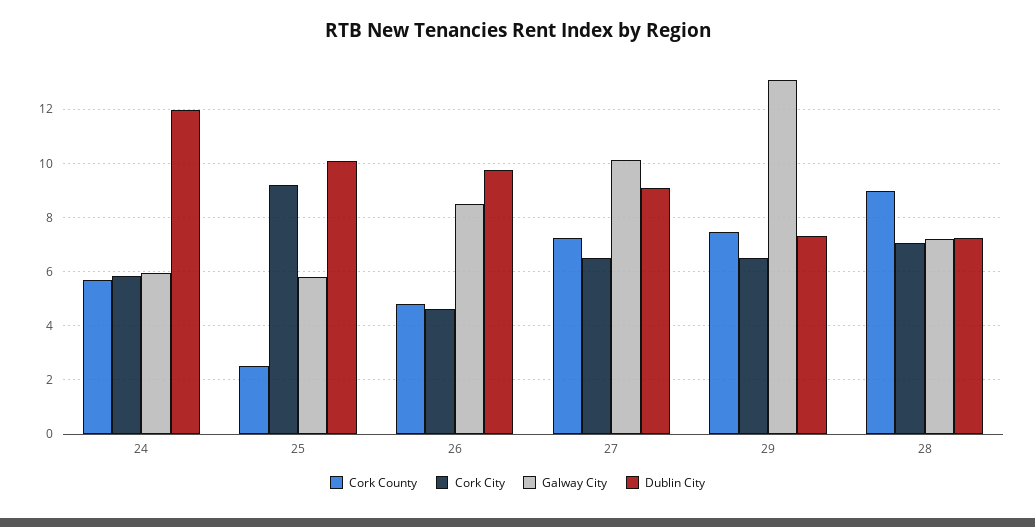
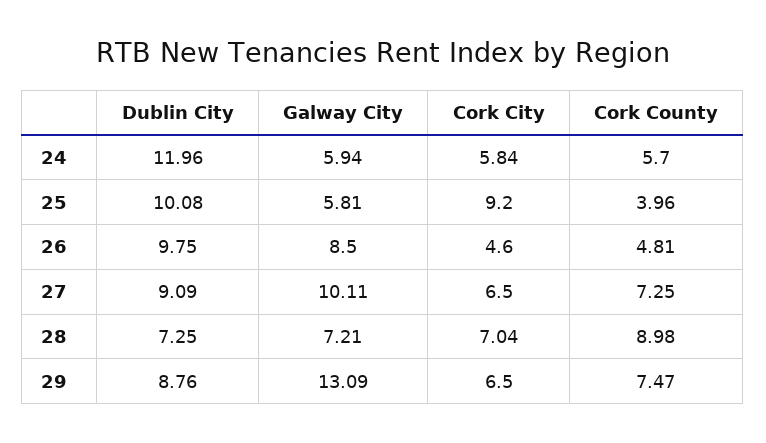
  {
    "Cork County": {
      "24": 5.7,
-     "25": 2.5,
+     "25": 3.96,
      "26": 4.81,
      "27": 7.25,
      "29": 7.47,
      "28": 8.98
    },
    "Cork City": {
      "24": 5.84,
      "25": 9.2,
      "26": 4.6,
      "27": 6.5,
      "29": 6.5,
      "28": 7.04
    },
    "Galway City": {
      "24": 5.94,
      "25": 5.81,
      "26": 8.5,
      "27": 10.11,
      "29": 13.09,
      "28": 7.21
    },
    "Dublin City": {
      "24": 11.96,
      "25": 10.08,
      "26": 9.75,
      "27": 9.09,
-     "29": 7.25,
+     "29": 8.76,
      "28": 7.25
    }
  }

